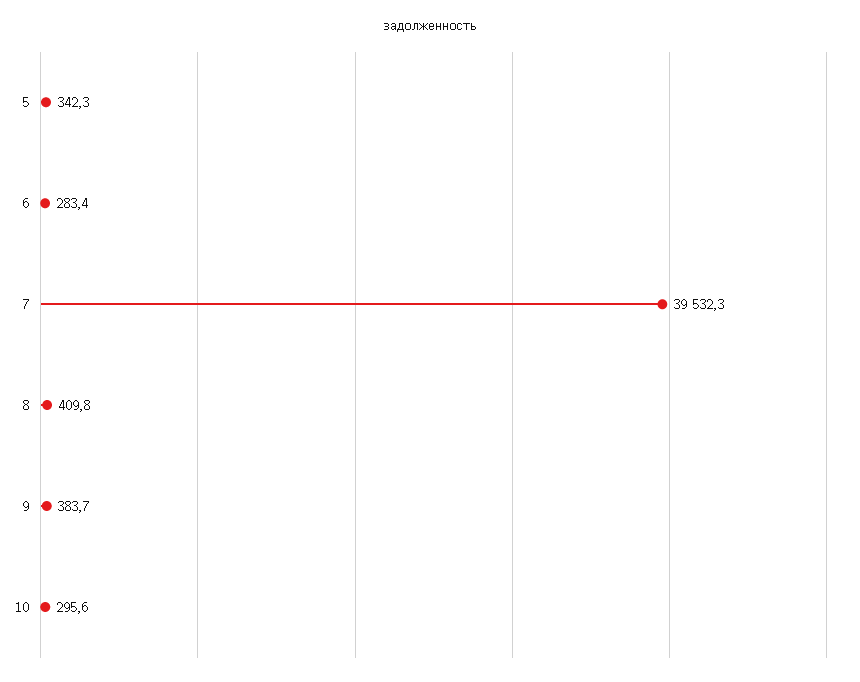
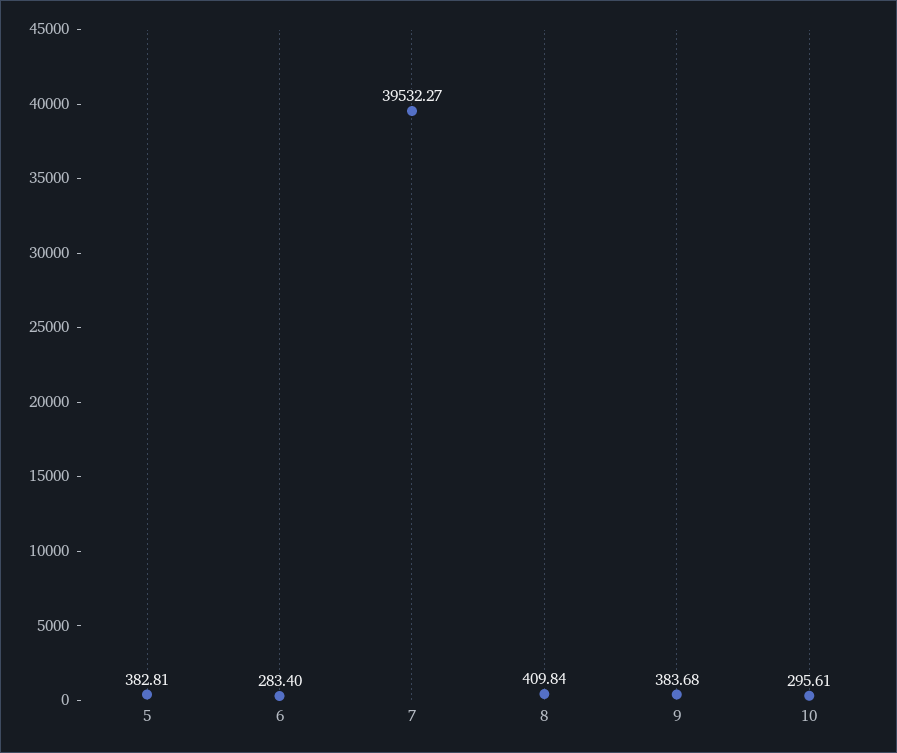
  {
-   "5": 342.3,
+   "5": 382.81,
    "6": 283.4,
    "7": 39532.27,
    "8": 409.84,
    "9": 383.68,
    "10": 295.61
  }

